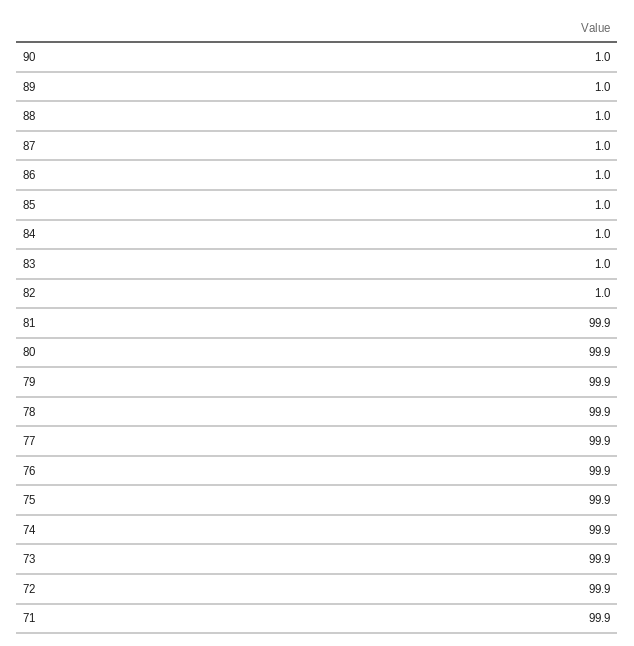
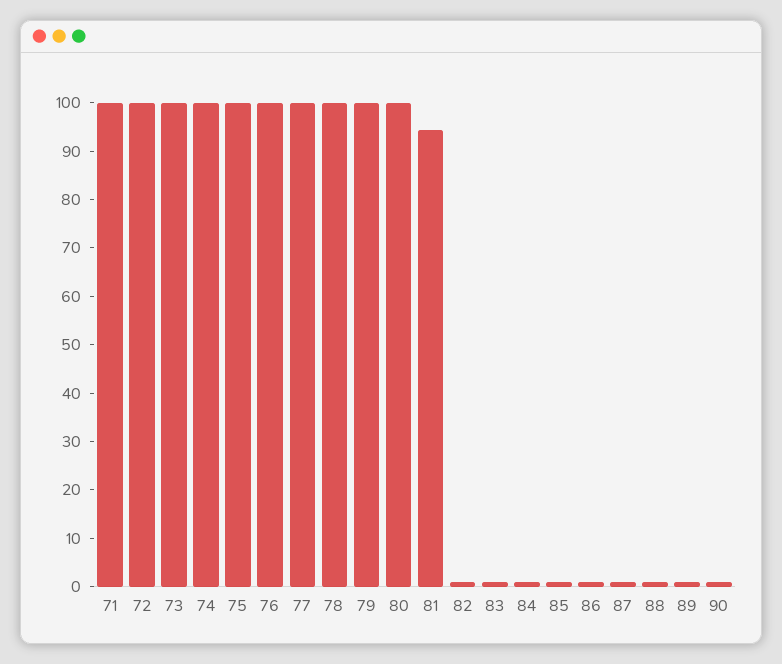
  {
    "90": 1,
    "89": 1,
    "88": 1,
    "87": 1,
    "86": 1,
    "85": 1,
    "84": 1,
    "83": 1,
    "82": 1,
-   "81": 99.9,
+   "81": 94,
    "80": 99.9,
    "79": 99.9,
    "78": 99.9,
    "77": 99.9,
    "76": 99.9,
    "75": 99.9,
    "74": 99.9,
    "73": 99.9,
    "72": 99.9,
    "71": 99.9
  }

